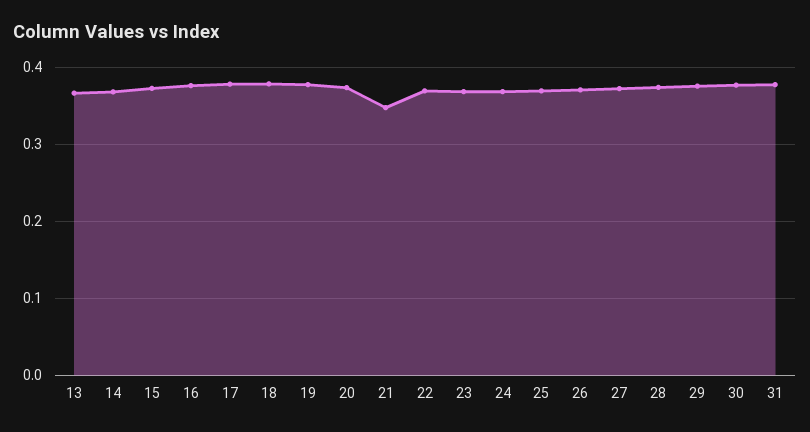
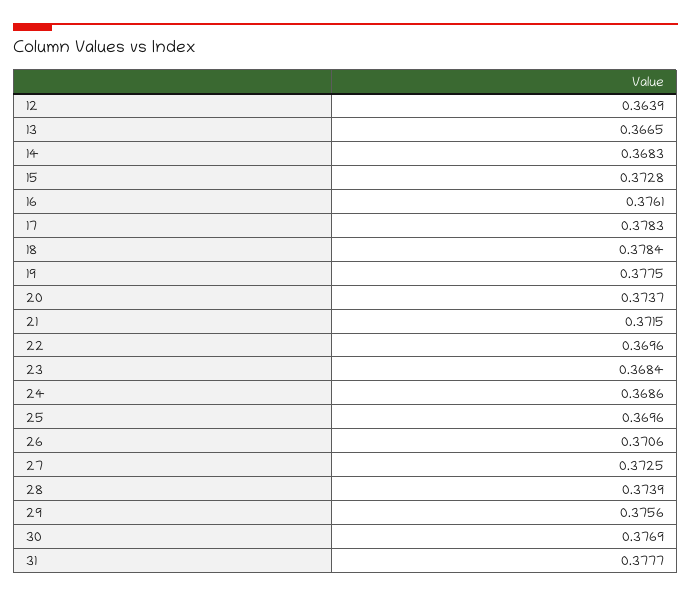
  {
    "13": 0.3665,
    "14": 0.3683,
    "15": 0.3728,
    "16": 0.3761,
    "17": 0.3783,
    "18": 0.3784,
    "19": 0.3775,
    "20": 0.3737,
-   "21": 0.35,
+   "21": 0.3715,
    "22": 0.3696,
    "23": 0.3684,
    "24": 0.3686,
    "25": 0.3696,
    "26": 0.3706,
    "27": 0.3725,
    "28": 0.3739,
    "29": 0.3756,
    "30": 0.3769,
-   "31": 0.3777
+   "31": 0.3777,
+   "12": 0.3639
  }

